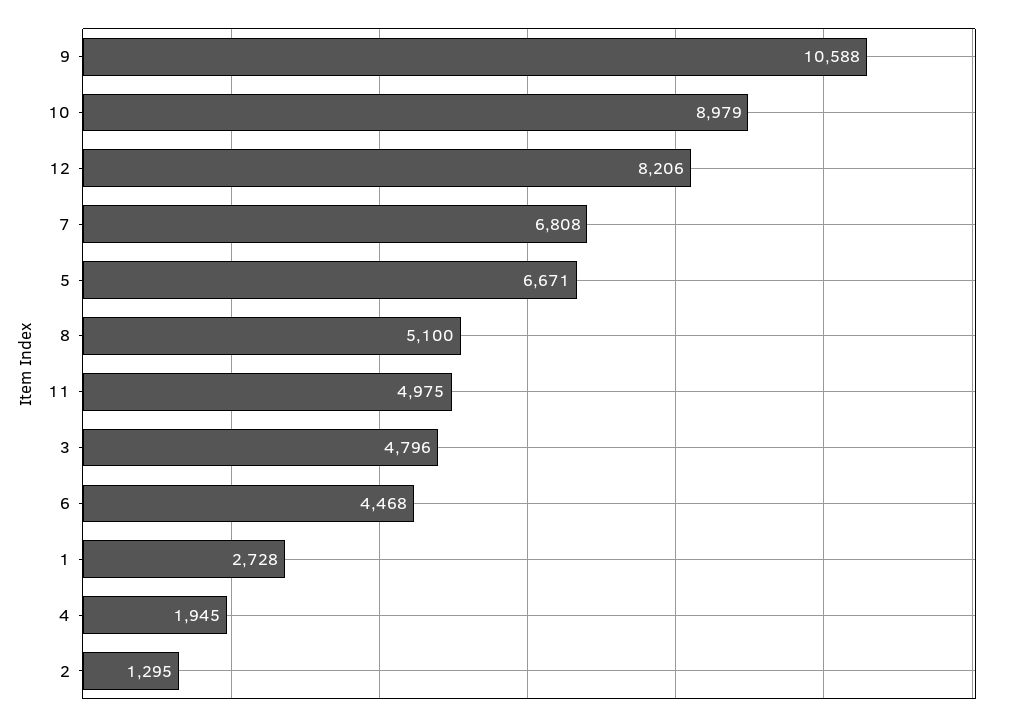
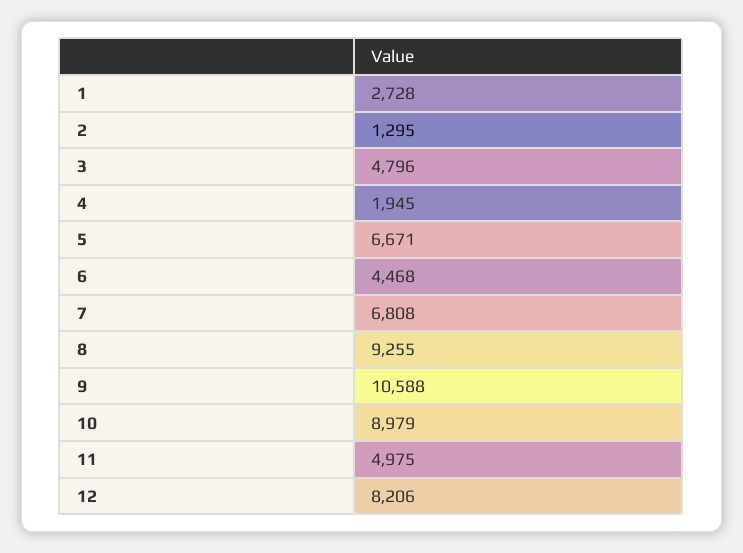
  {
    "9": 10588,
    "10": 8979,
    "12": 8206,
    "7": 6808,
    "5": 6671,
-   "8": 5100,
+   "8": 9255,
    "11": 4975,
    "3": 4796,
    "6": 4468,
    "1": 2728,
    "4": 1945,
    "2": 1295
  }

